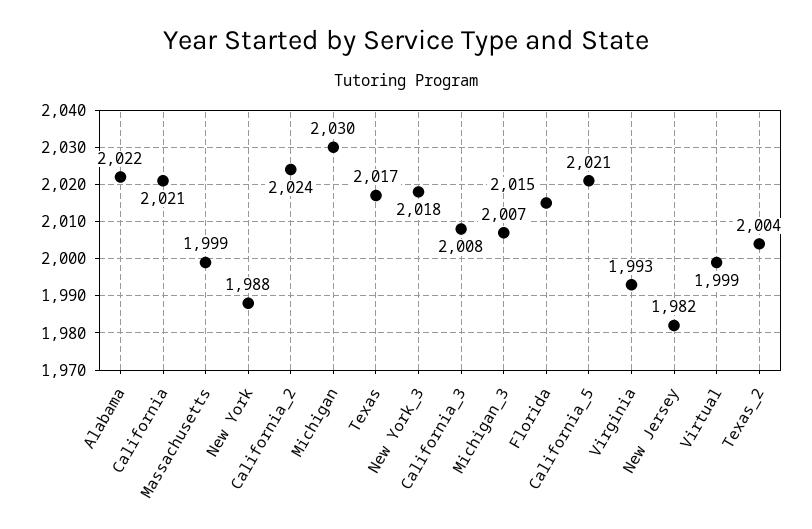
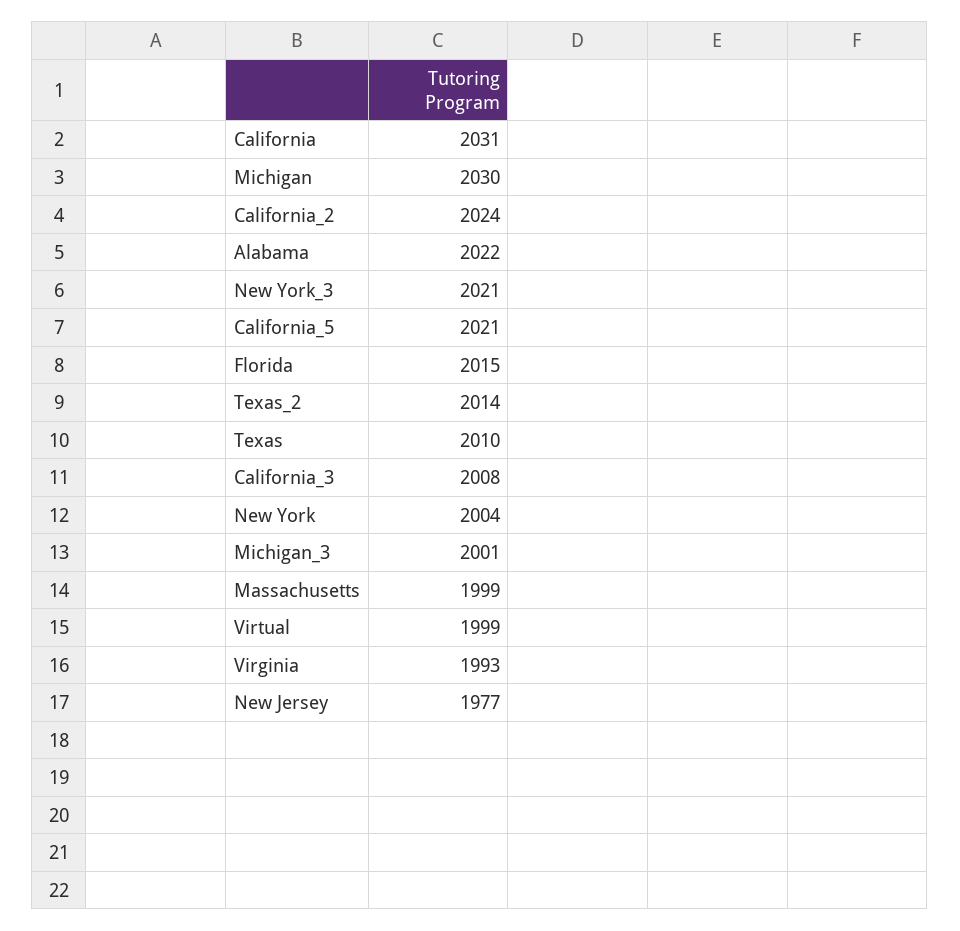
  {
    "Alabama": 2022,
-   "California": 2021,
+   "California": 2031,
    "Massachusetts": 1999,
-   "New York": 1988,
+   "New York": 2004,
    "California_2": 2024,
    "Michigan": 2030,
-   "Texas": 2017,
+   "Texas": 2010,
-   "New York_3": 2018,
+   "New York_3": 2021,
    "California_3": 2008,
-   "Michigan_3": 2007,
+   "Michigan_3": 2001,
    "Florida": 2015,
    "California_5": 2021,
    "Virginia": 1993,
-   "New Jersey": 1982,
+   "New Jersey": 1977,
    "Virtual": 1999,
-   "Texas_2": 2004
+   "Texas_2": 2014
  }

